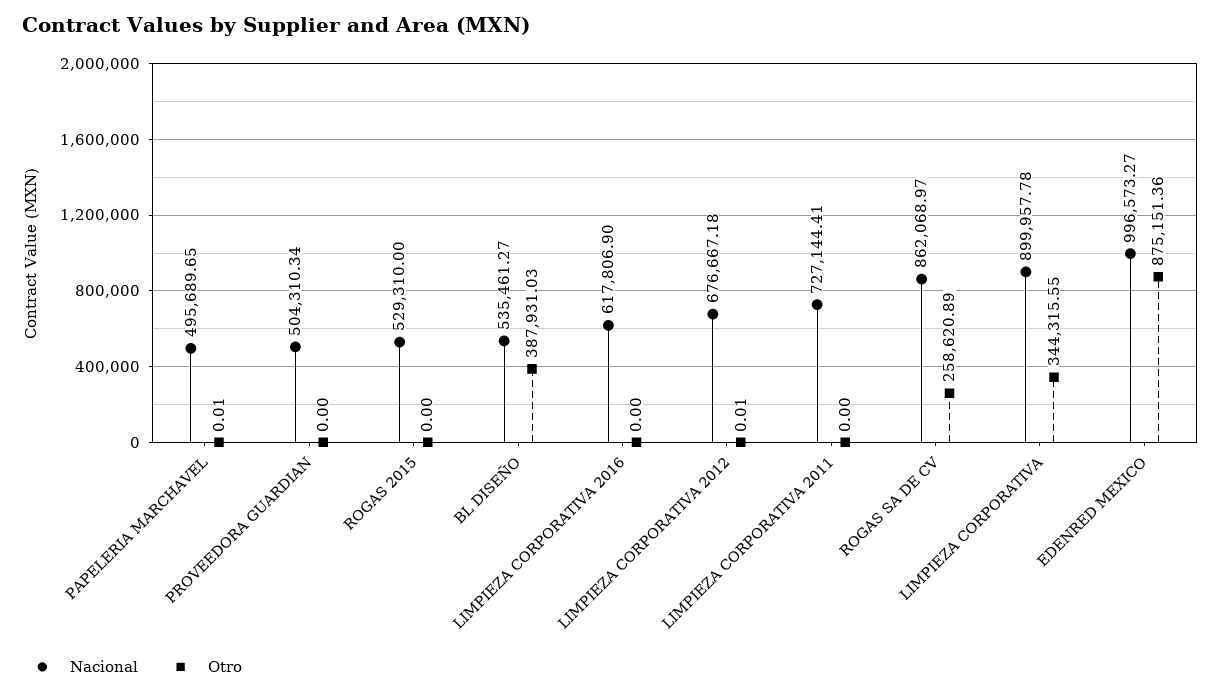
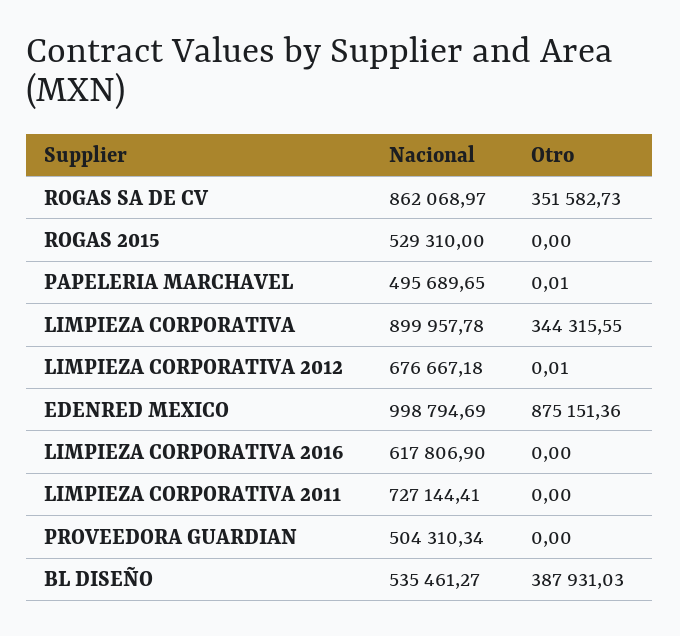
  {
    "Nacional": {
      "PAPELERIA MARCHAVEL": 495689.65,
      "PROVEEDORA GUARDIAN": 504310.34,
      "ROGAS 2015": 529310,
      "BL DISEÑO": 535461.27,
      "LIMPIEZA CORPORATIVA 2016": 617806.9,
      "LIMPIEZA CORPORATIVA 2012": 676667.18,
      "LIMPIEZA CORPORATIVA 2011": 727144.41,
      "ROGAS SA DE CV": 862068.97,
      "LIMPIEZA CORPORATIVA": 899957.78,
-     "EDENRED MEXICO": 996573.27
+     "EDENRED MEXICO": 998794.69
    },
    "Otro": {
      "PAPELERIA MARCHAVEL": 0.01,
      "PROVEEDORA GUARDIAN": 0,
      "ROGAS 2015": 0,
      "BL DISEÑO": 387931.03,
      "LIMPIEZA CORPORATIVA 2016": 0,
      "LIMPIEZA CORPORATIVA 2012": 0.01,
      "LIMPIEZA CORPORATIVA 2011": 0,
-     "ROGAS SA DE CV": 258620.89,
+     "ROGAS SA DE CV": 351582.73,
      "LIMPIEZA CORPORATIVA": 344315.55,
      "EDENRED MEXICO": 875151.36
    }
  }

